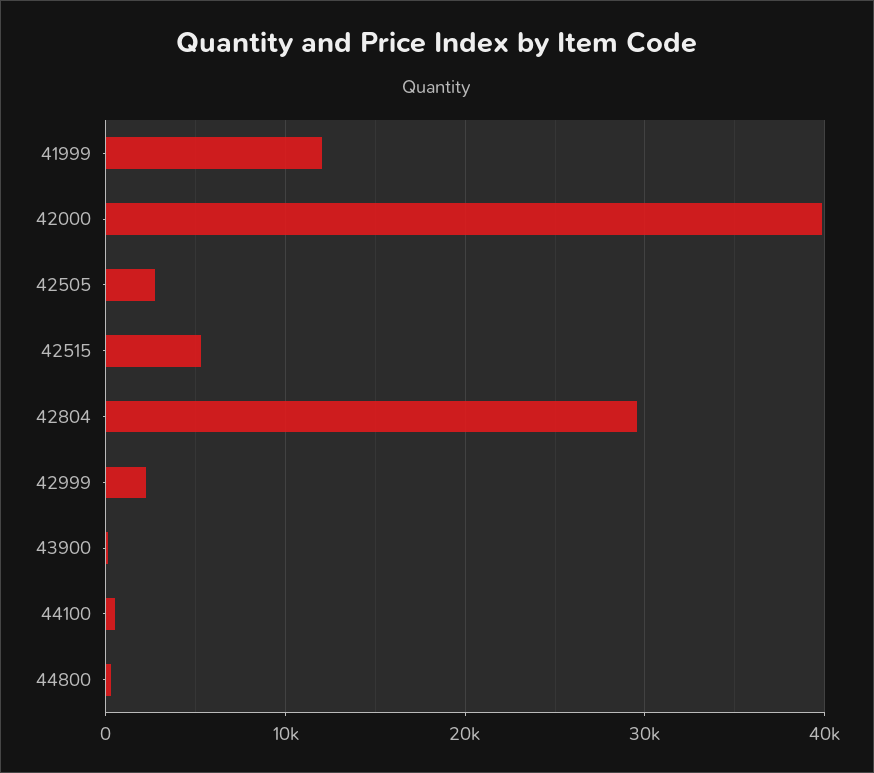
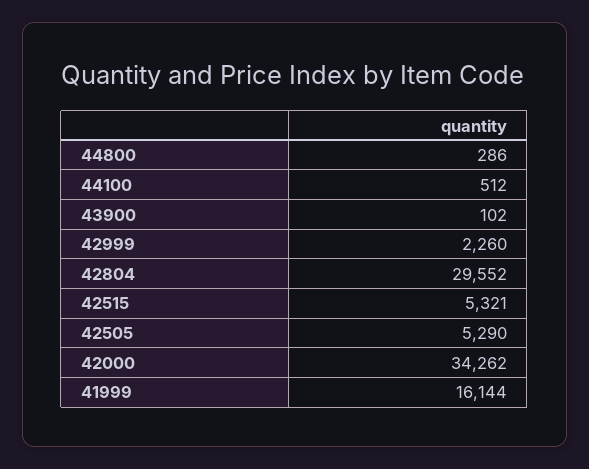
  {
-   "41999": 12000,
+   "41999": 16144,
-   "42000": 40000,
+   "42000": 34262,
-   "42505": 3000,
+   "42505": 5290,
    "42515": 5321,
    "42804": 29552,
    "42999": 2260,
    "43900": 102,
    "44100": 512,
    "44800": 286
  }

